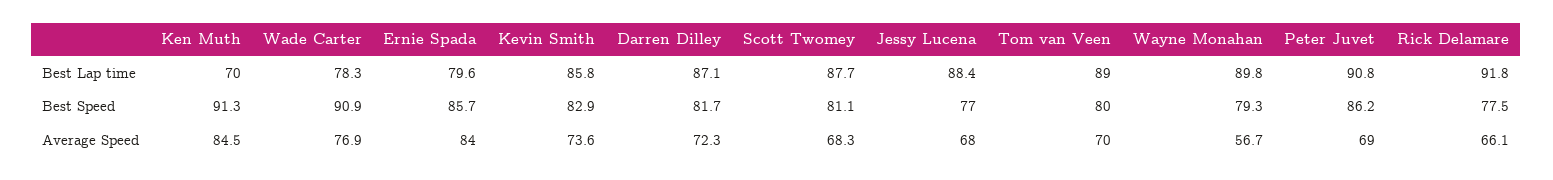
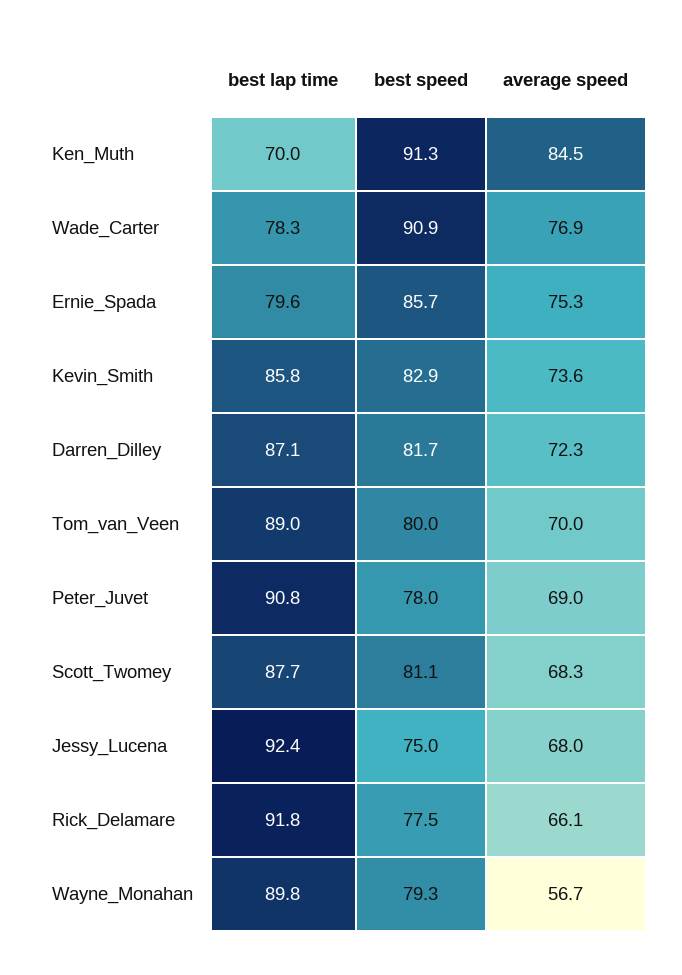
  {
    "Ken Muth": {
      "Best Lap time": 70,
      "Best Speed": 91.3,
      "Average Speed": 84.5
    },
    "Wade Carter": {
      "Best Lap time": 78.3,
      "Best Speed": 90.9,
      "Average Speed": 76.9
    },
    "Ernie Spada": {
      "Best Lap time": 79.6,
      "Best Speed": 85.7,
-     "Average Speed": 84
+     "Average Speed": 75.3
    },
    "Kevin Smith": {
      "Best Lap time": 85.8,
      "Best Speed": 82.9,
      "Average Speed": 73.6
    },
    "Darren Dilley": {
      "Best Lap time": 87.1,
      "Best Speed": 81.7,
      "Average Speed": 72.3
    },
    "Scott Twomey": {
      "Best Lap time": 87.7,
      "Best Speed": 81.1,
      "Average Speed": 68.3
    },
    "Jessy Lucena": {
-     "Best Lap time": 88.4,
+     "Best Lap time": 92.4,
-     "Best Speed": 77,
+     "Best Speed": 75,
      "Average Speed": 68
    },
    "Tom van Veen": {
      "Best Lap time": 89,
      "Best Speed": 80,
      "Average Speed": 70
    },
    "Wayne Monahan": {
      "Best Lap time": 89.8,
      "Best Speed": 79.3,
      "Average Speed": 56.7
    },
    "Peter Juvet": {
      "Best Lap time": 90.8,
-     "Best Speed": 86.2,
+     "Best Speed": 78,
      "Average Speed": 69
    },
    "Rick Delamare": {
      "Best Lap time": 91.8,
      "Best Speed": 77.5,
      "Average Speed": 66.1
    }
  }

